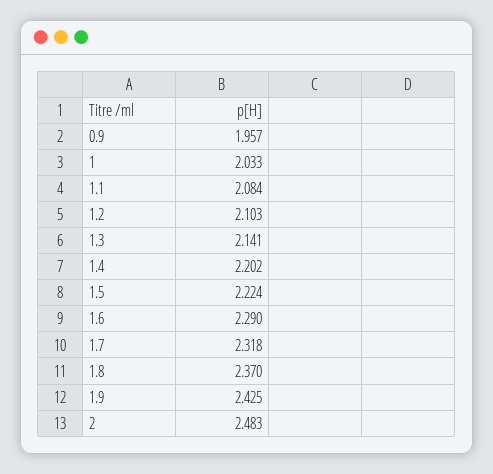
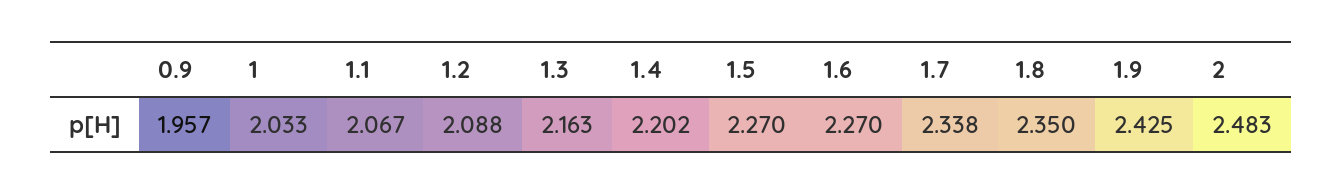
  {
    "0.9": 1.957,
    "1": 2.033,
-   "1.1": 2.084,
+   "1.1": 2.067,
-   "1.2": 2.103,
+   "1.2": 2.088,
-   "1.3": 2.141,
+   "1.3": 2.163,
    "1.4": 2.202,
-   "1.5": 2.224,
+   "1.5": 2.27,
-   "1.6": 2.29,
+   "1.6": 2.27,
-   "1.7": 2.318,
+   "1.7": 2.338,
-   "1.8": 2.37,
+   "1.8": 2.35,
    "1.9": 2.425,
    "2": 2.483
  }

